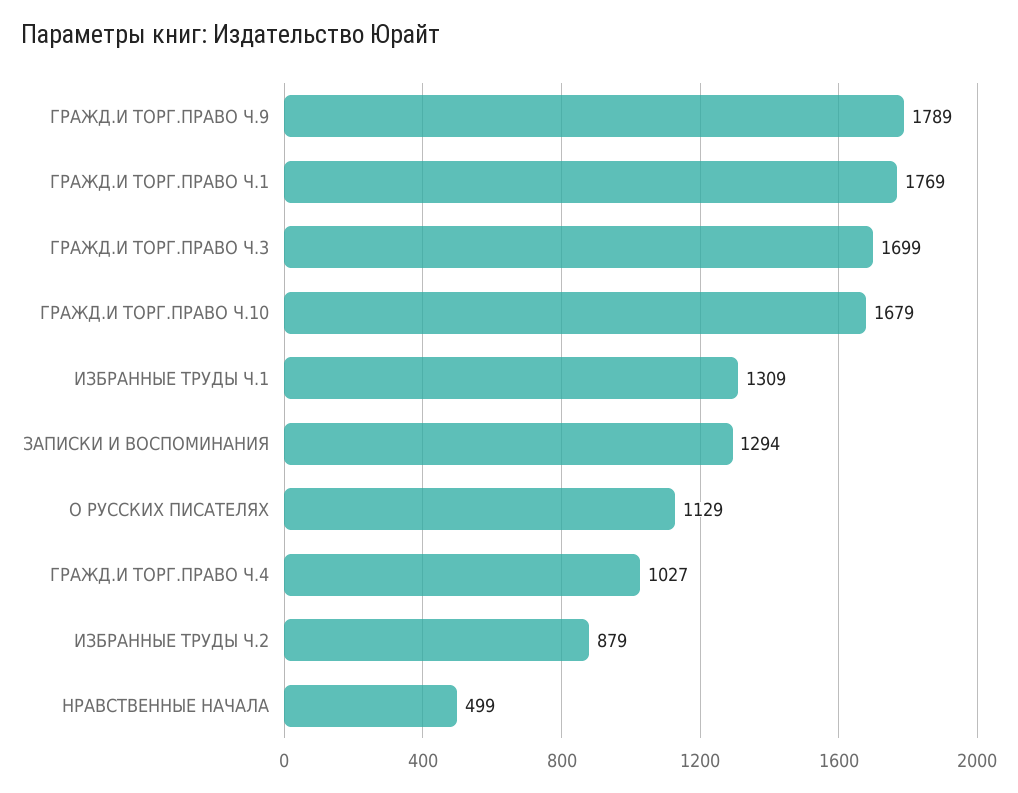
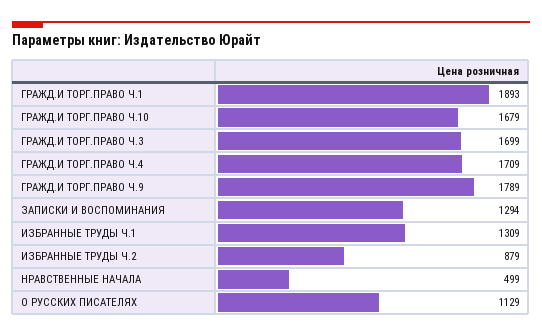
  {
    "ГРАЖД.И ТОРГ.ПРАВО Ч.9": 1789,
-   "ГРАЖД.И ТОРГ.ПРАВО Ч.1": 1769,
+   "ГРАЖД.И ТОРГ.ПРАВО Ч.1": 1893,
    "ГРАЖД.И ТОРГ.ПРАВО Ч.3": 1699,
    "ГРАЖД.И ТОРГ.ПРАВО Ч.10": 1679,
    "ИЗБРАННЫЕ ТРУДЫ Ч.1": 1309,
    "ЗАПИСКИ И ВОСПОМИНАНИЯ": 1294,
    "О РУССКИХ ПИСАТЕЛЯХ": 1129,
-   "ГРАЖД.И ТОРГ.ПРАВО Ч.4": 1027,
+   "ГРАЖД.И ТОРГ.ПРАВО Ч.4": 1709,
    "ИЗБРАННЫЕ ТРУДЫ Ч.2": 879,
    "НРАВСТВЕННЫЕ НАЧАЛА": 499
  }

